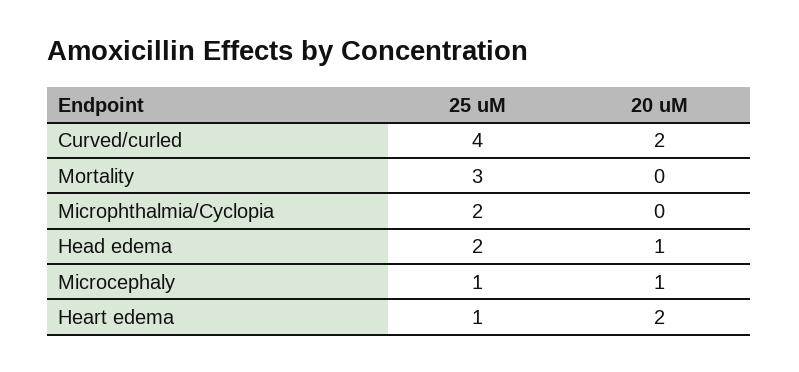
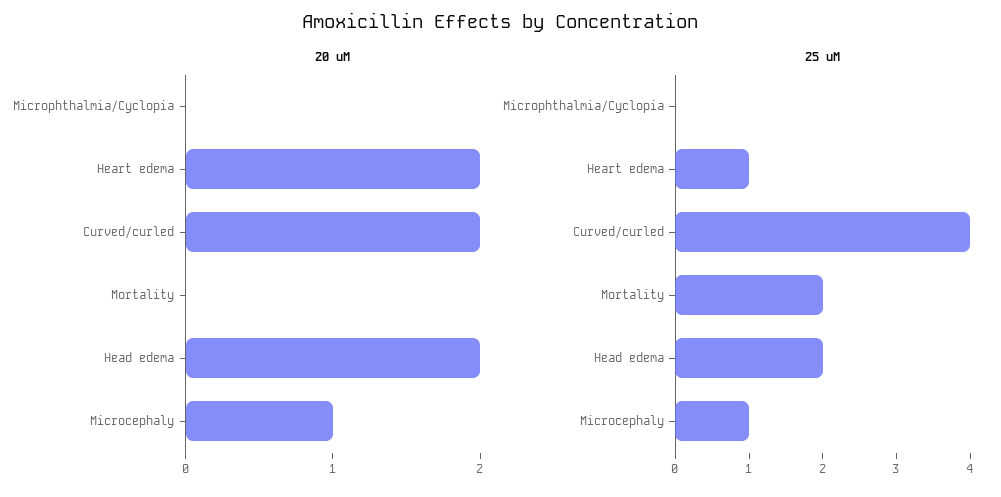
  {
    "25 uM": {
      "Curved/curled": 4,
-     "Mortality": 3,
+     "Mortality": 2,
-     "Microphthalmia/Cyclopia": 2,
+     "Microphthalmia/Cyclopia": 0,
      "Head edema": 2,
      "Microcephaly": 1,
      "Heart edema": 1
    },
    "20 uM": {
      "Curved/curled": 2,
      "Mortality": 0,
      "Microphthalmia/Cyclopia": 0,
-     "Head edema": 1,
+     "Head edema": 2,
      "Microcephaly": 1,
      "Heart edema": 2
    }
  }

